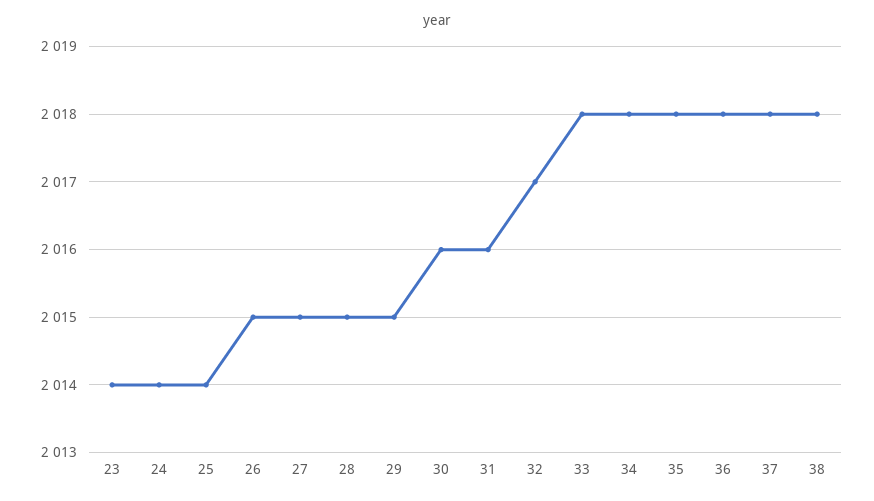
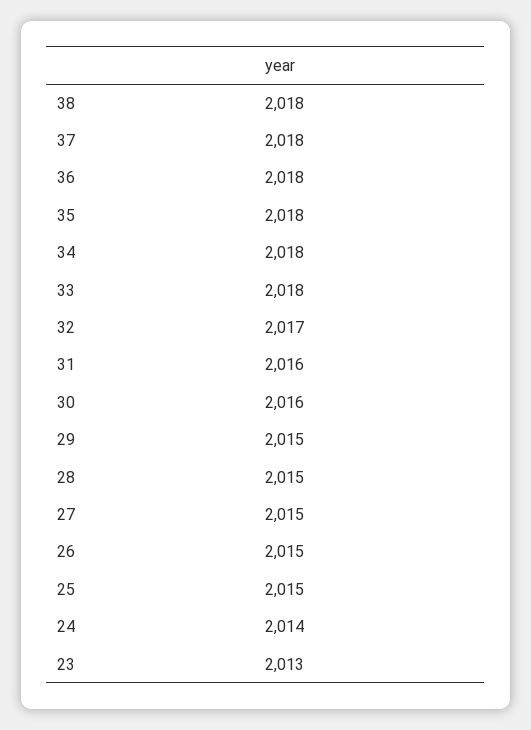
  {
-   "23": 2014,
+   "23": 2013,
    "24": 2014,
-   "25": 2014,
+   "25": 2015,
    "26": 2015,
    "27": 2015,
    "28": 2015,
    "29": 2015,
    "30": 2016,
    "31": 2016,
    "32": 2017,
    "33": 2018,
    "34": 2018,
    "35": 2018,
    "36": 2018,
    "37": 2018,
    "38": 2018
  }

